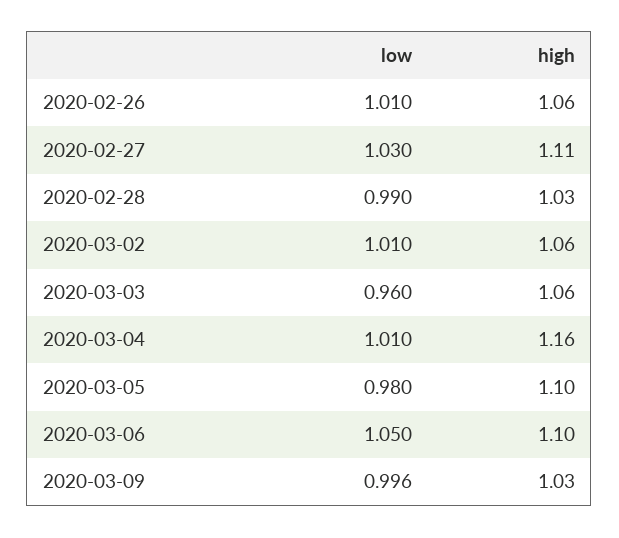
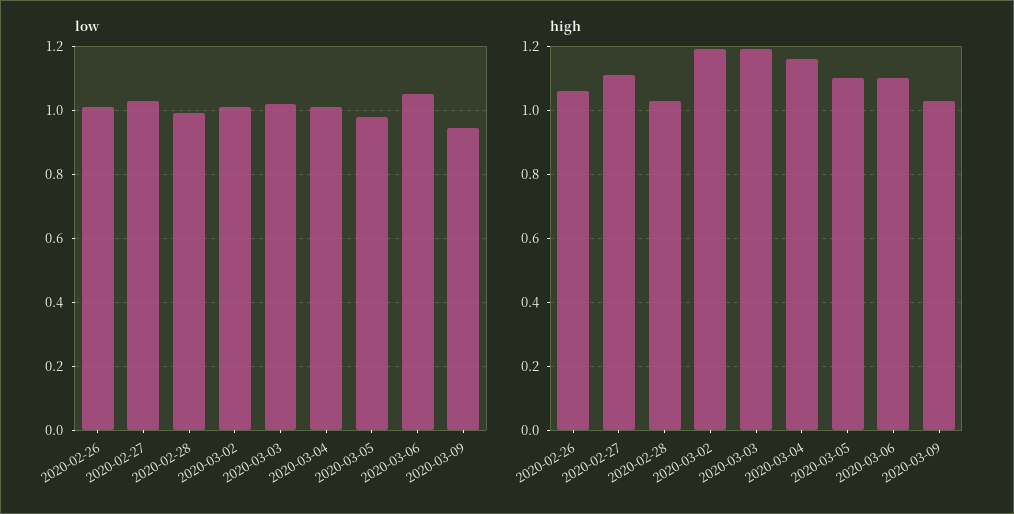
  {
    "low": {
      "2020-02-26": 1.01,
      "2020-02-27": 1.03,
      "2020-02-28": 0.99,
      "2020-03-02": 1.01,
-     "2020-03-03": 0.96,
+     "2020-03-03": 1.02,
      "2020-03-04": 1.01,
      "2020-03-05": 0.98,
      "2020-03-06": 1.05,
-     "2020-03-09": 0.996
+     "2020-03-09": 0.94
    },
    "high": {
      "2020-02-26": 1.06,
      "2020-02-27": 1.11,
      "2020-02-28": 1.03,
-     "2020-03-02": 1.06,
+     "2020-03-02": 1.2,
-     "2020-03-03": 1.06,
+     "2020-03-03": 1.2,
      "2020-03-04": 1.16,
      "2020-03-05": 1.1,
      "2020-03-06": 1.1,
      "2020-03-09": 1.03
    }
  }

